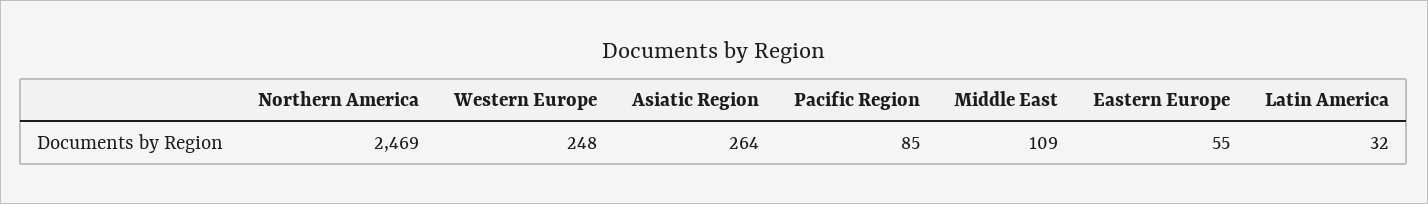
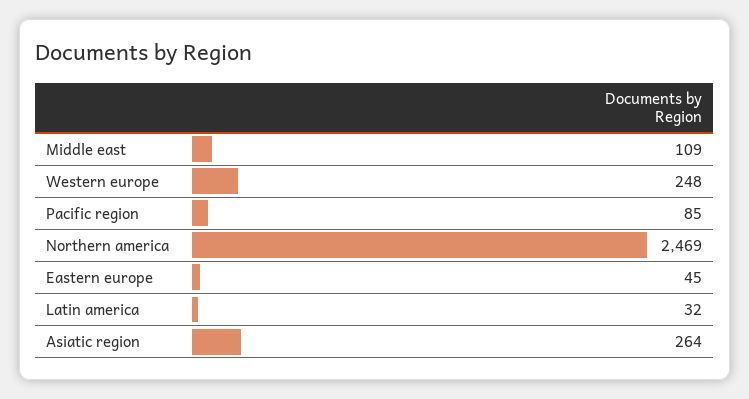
  {
    "Northern America": 2469,
    "Western Europe": 248,
    "Asiatic Region": 264,
    "Pacific Region": 85,
    "Middle East": 109,
-   "Eastern Europe": 55,
+   "Eastern Europe": 45,
    "Latin America": 32
  }

